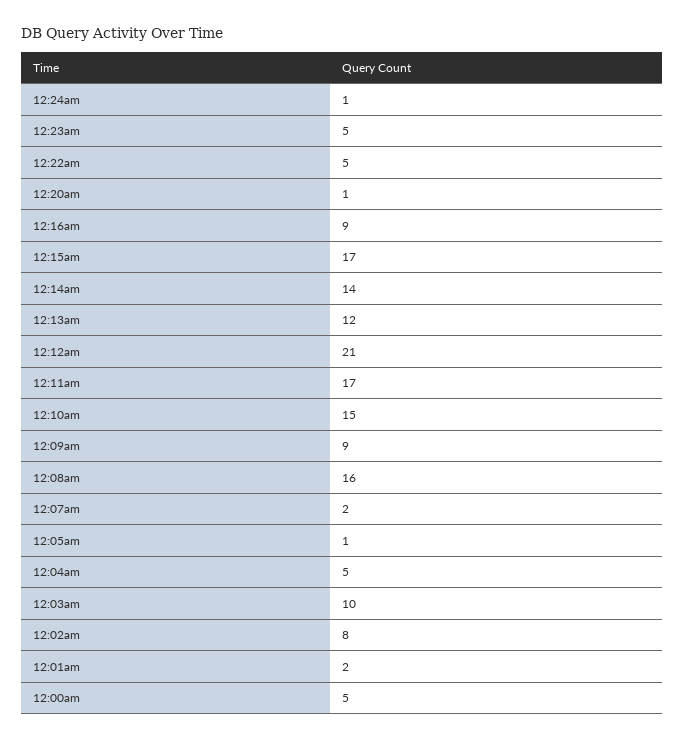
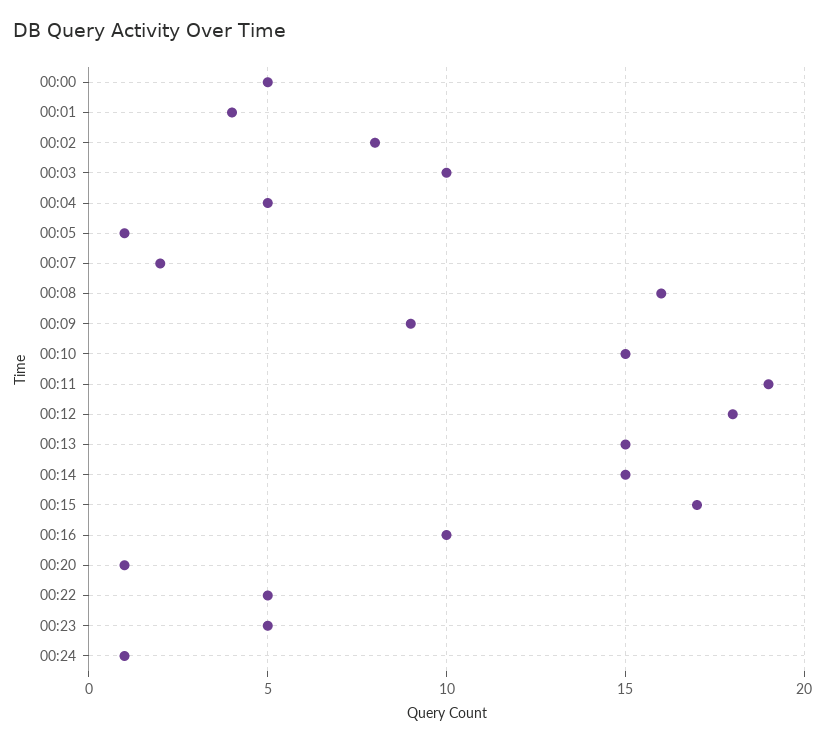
  {
    "12:24am": 1,
    "12:23am": 5,
    "12:22am": 5,
    "12:20am": 1,
-   "12:16am": 9,
+   "12:16am": 10,
    "12:15am": 17,
-   "12:14am": 14,
+   "12:14am": 15,
-   "12:13am": 12,
+   "12:13am": 15,
-   "12:12am": 21,
+   "12:12am": 18,
-   "12:11am": 17,
+   "12:11am": 19,
    "12:10am": 15,
    "12:09am": 9,
    "12:08am": 16,
    "12:07am": 2,
    "12:05am": 1,
    "12:04am": 5,
    "12:03am": 10,
    "12:02am": 8,
-   "12:01am": 2,
+   "12:01am": 4,
    "12:00am": 5
  }

